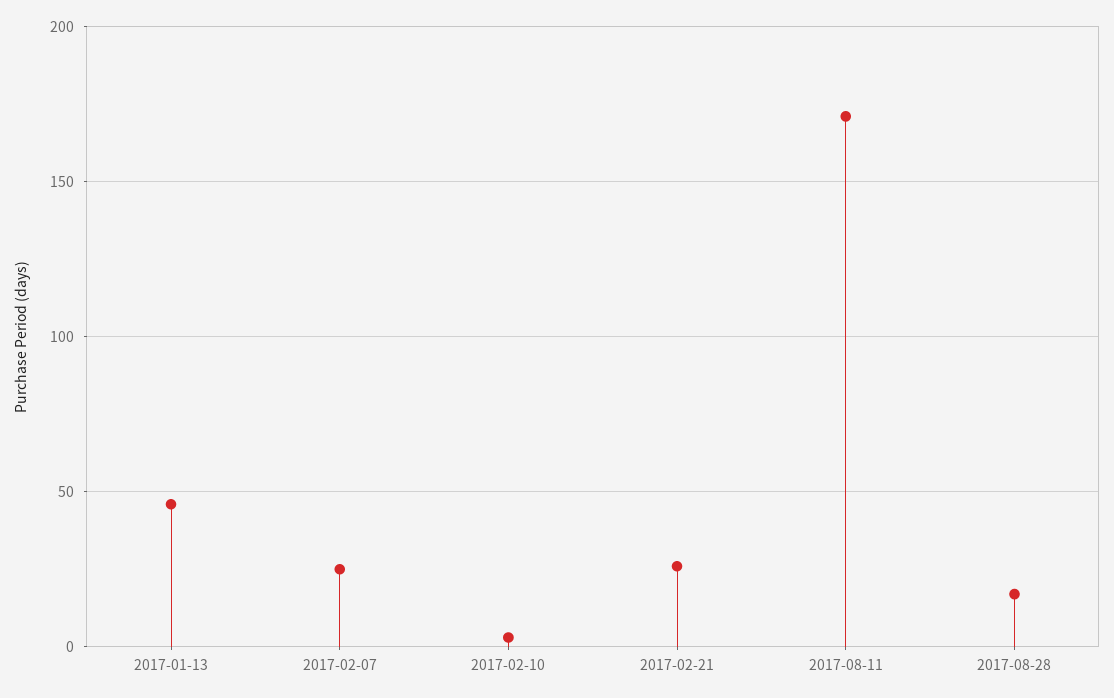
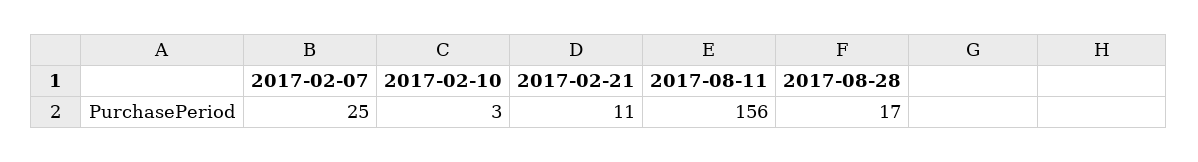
  {
-   "2017-01-13": 45,
    "2017-02-07": 25,
    "2017-02-10": 3,
-   "2017-02-21": 25,
+   "2017-02-21": 11,
-   "2017-08-11": 170,
+   "2017-08-11": 156,
    "2017-08-28": 17
  }

